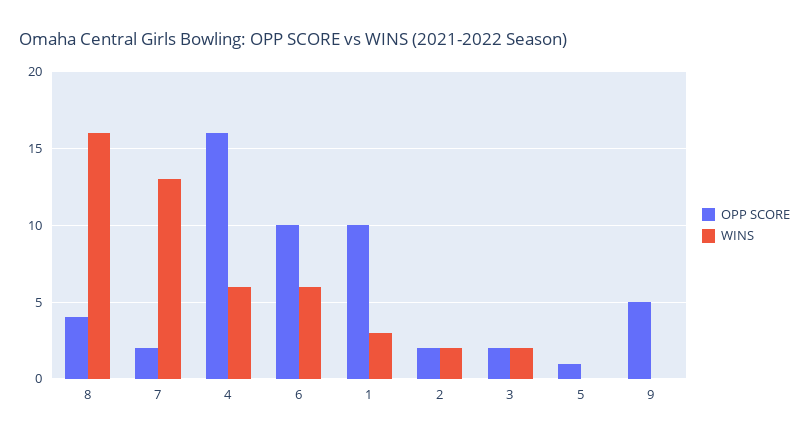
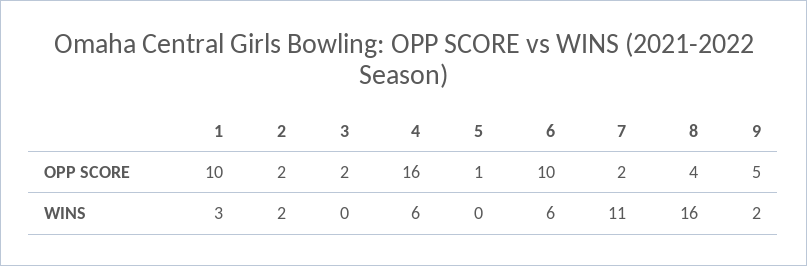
  {
    "OPP SCORE": {
      "8": 4,
      "7": 2,
      "4": 16,
      "6": 10,
      "1": 10,
      "2": 2,
      "3": 2,
      "5": 1,
      "9": 5
    },
    "WINS": {
      "8": 16,
-     "7": 13,
+     "7": 11,
      "4": 6,
      "6": 6,
      "1": 3,
      "2": 2,
-     "3": 2,
+     "3": 0,
      "5": 0,
-     "9": 0
+     "9": 2
    }
  }

